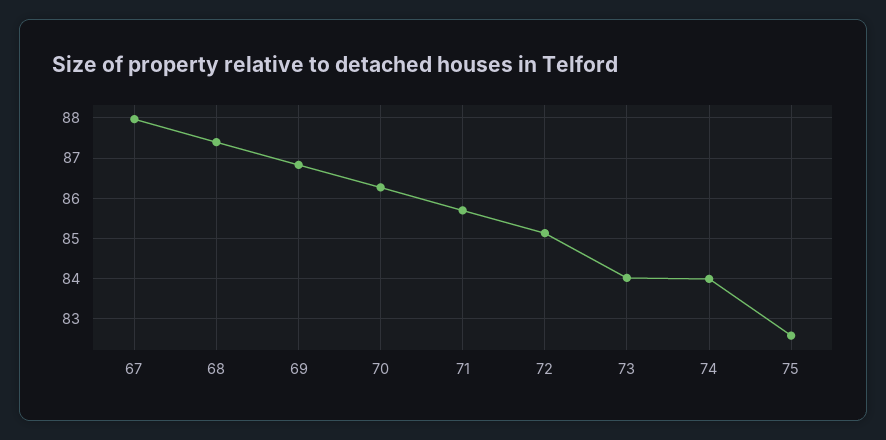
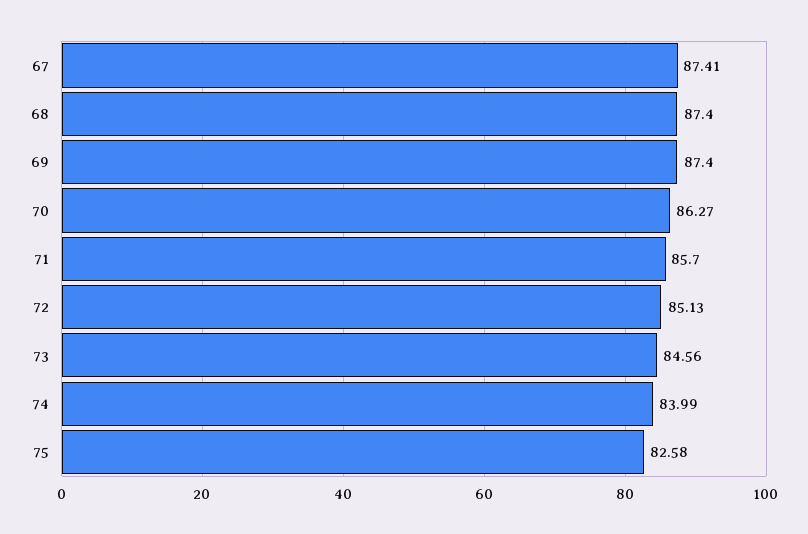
  {
-   "67": 88,
+   "67": 87.41,
    "68": 87.4,
-   "69": 86.8,
+   "69": 87.4,
    "70": 86.27,
    "71": 85.7,
    "72": 85.13,
-   "73": 84,
+   "73": 84.56,
    "74": 83.99,
    "75": 82.58
  }

